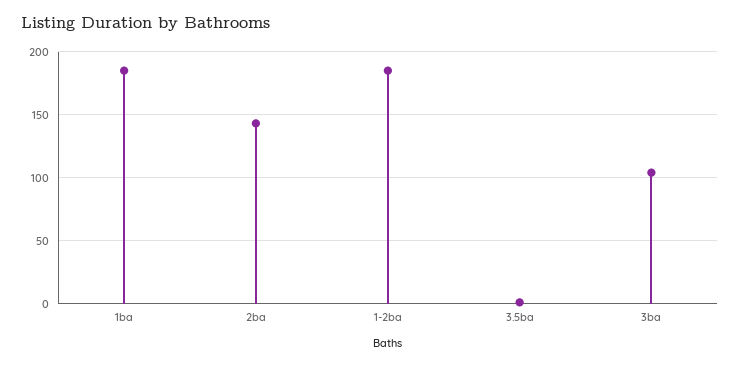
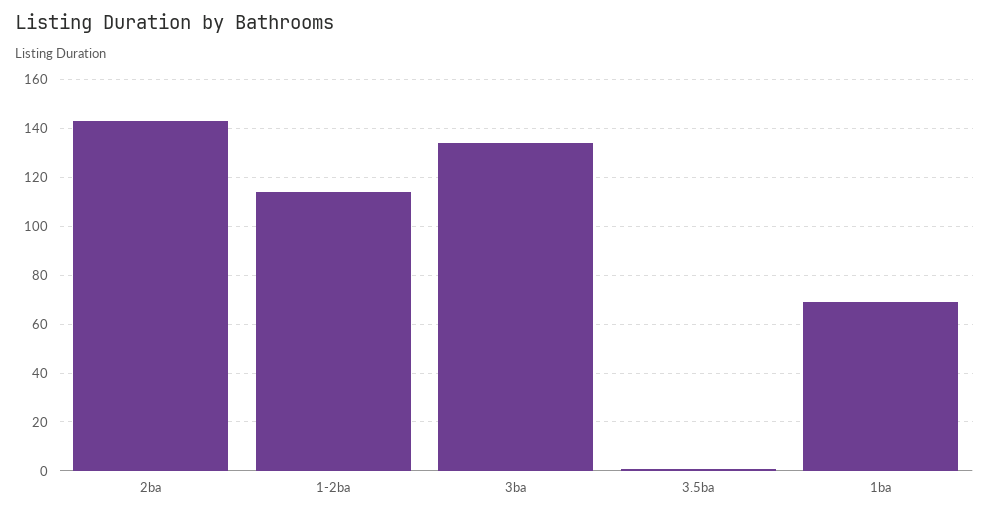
  {
-   "1ba": 185,
+   "1ba": 70,
    "2ba": 145,
-   "1-2ba": 185,
+   "1-2ba": 115,
    "3.5ba": 0,
-   "3ba": 105
+   "3ba": 135
  }

